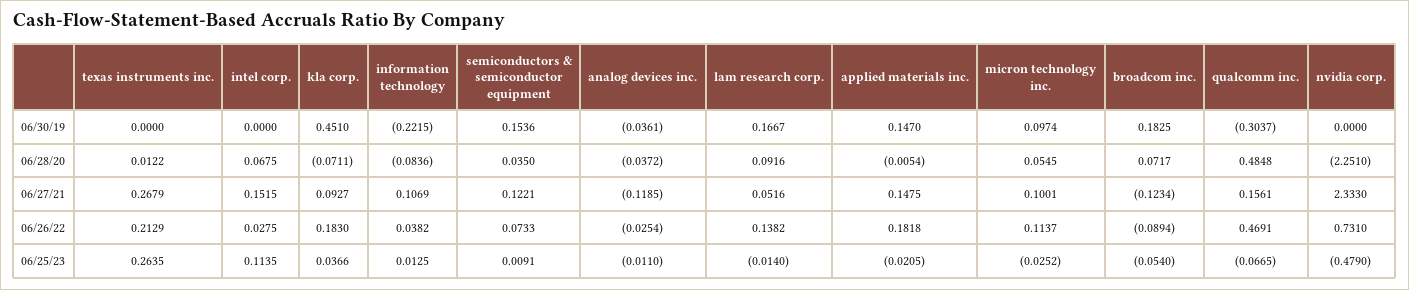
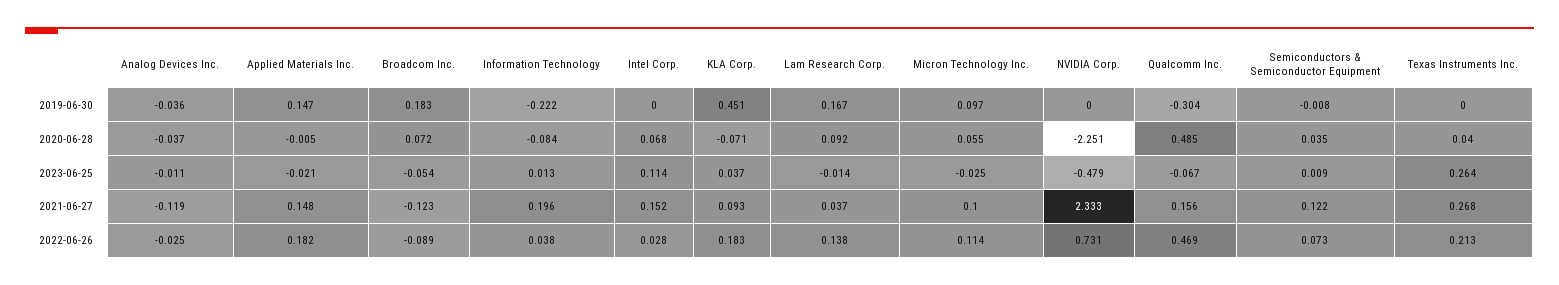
  {
    "texas instruments inc.": {
      "06/30/19": 0,
-     "06/28/20": 0.0122,
+     "06/28/20": 0.04,
      "06/27/21": 0.2679,
      "06/26/22": 0.2129,
      "06/25/23": 0.2635
    },
    "intel corp.": {
      "06/30/19": 0,
      "06/28/20": 0.0675,
      "06/27/21": 0.1515,
      "06/26/22": 0.0275,
      "06/25/23": 0.1135
    },
    "kla corp.": {
      "06/30/19": 0.451,
      "06/28/20": -0.0711,
      "06/27/21": 0.0927,
      "06/26/22": 0.183,
      "06/25/23": 0.0366
    },
    "information technology": {
      "06/30/19": -0.2215,
      "06/28/20": -0.0836,
-     "06/27/21": 0.1069,
+     "06/27/21": 0.196,
      "06/26/22": 0.0382,
      "06/25/23": 0.0125
    },
    "semiconductors & semiconductor equipment": {
-     "06/30/19": 0.1536,
+     "06/30/19": -0.008,
      "06/28/20": 0.035,
      "06/27/21": 0.1221,
      "06/26/22": 0.0733,
      "06/25/23": 0.0091
    },
    "analog devices inc.": {
      "06/30/19": -0.0361,
      "06/28/20": -0.0372,
      "06/27/21": -0.1185,
      "06/26/22": -0.0254,
      "06/25/23": -0.011
    },
    "lam research corp.": {
      "06/30/19": 0.1667,
      "06/28/20": 0.0916,
-     "06/27/21": 0.0516,
+     "06/27/21": 0.037,
      "06/26/22": 0.1382,
      "06/25/23": -0.014
    },
    "applied materials inc.": {
      "06/30/19": 0.147,
      "06/28/20": -0.0054,
      "06/27/21": 0.1475,
      "06/26/22": 0.1818,
      "06/25/23": -0.0205
    },
    "micron technology inc.": {
      "06/30/19": 0.0974,
      "06/28/20": 0.0545,
      "06/27/21": 0.1001,
      "06/26/22": 0.1137,
      "06/25/23": -0.0252
    },
    "broadcom inc.": {
      "06/30/19": 0.1825,
      "06/28/20": 0.0717,
      "06/27/21": -0.1234,
      "06/26/22": -0.0894,
      "06/25/23": -0.054
    },
    "qualcomm inc.": {
      "06/30/19": -0.3037,
      "06/28/20": 0.4848,
      "06/27/21": 0.1561,
      "06/26/22": 0.4691,
      "06/25/23": -0.0665
    },
    "nvidia corp.": {
      "06/30/19": 0,
      "06/28/20": -2.251,
      "06/27/21": 2.333,
      "06/26/22": 0.731,
      "06/25/23": -0.479
    }
  }

